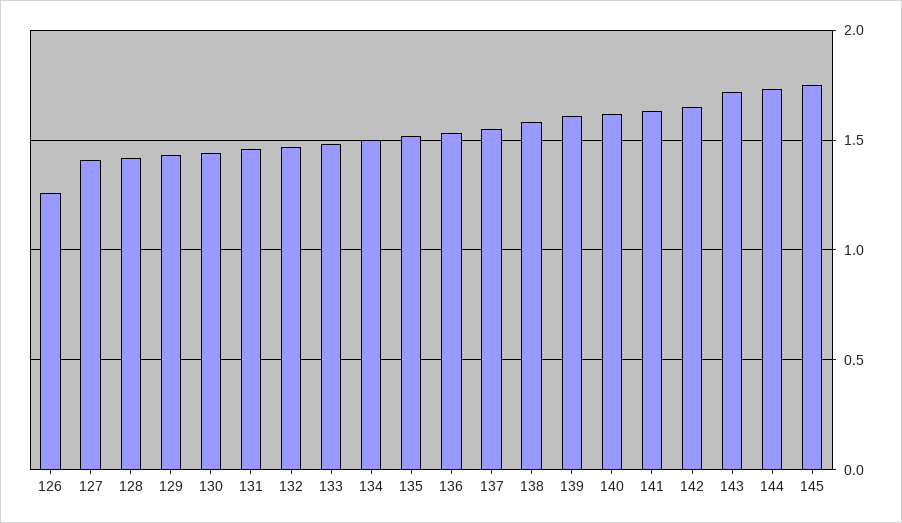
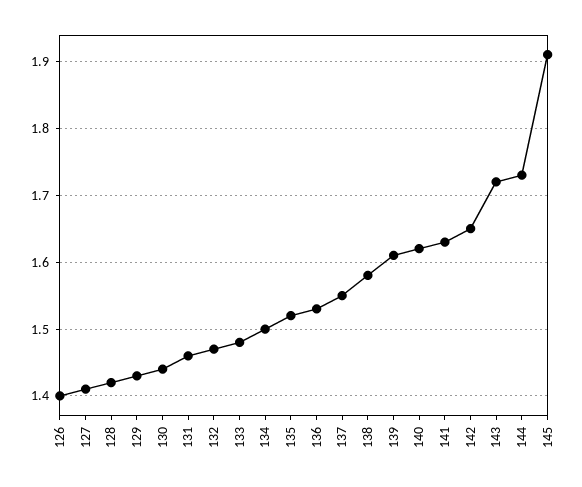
  {
-   "126": 1.25,
+   "126": 1.4,
    "127": 1.41,
    "128": 1.42,
    "129": 1.43,
    "130": 1.44,
    "131": 1.46,
    "132": 1.47,
    "133": 1.48,
    "134": 1.5,
    "135": 1.52,
    "136": 1.53,
    "137": 1.55,
    "138": 1.58,
    "139": 1.61,
    "140": 1.62,
    "141": 1.63,
    "142": 1.65,
    "143": 1.72,
    "144": 1.73,
-   "145": 1.75
+   "145": 1.91
  }

